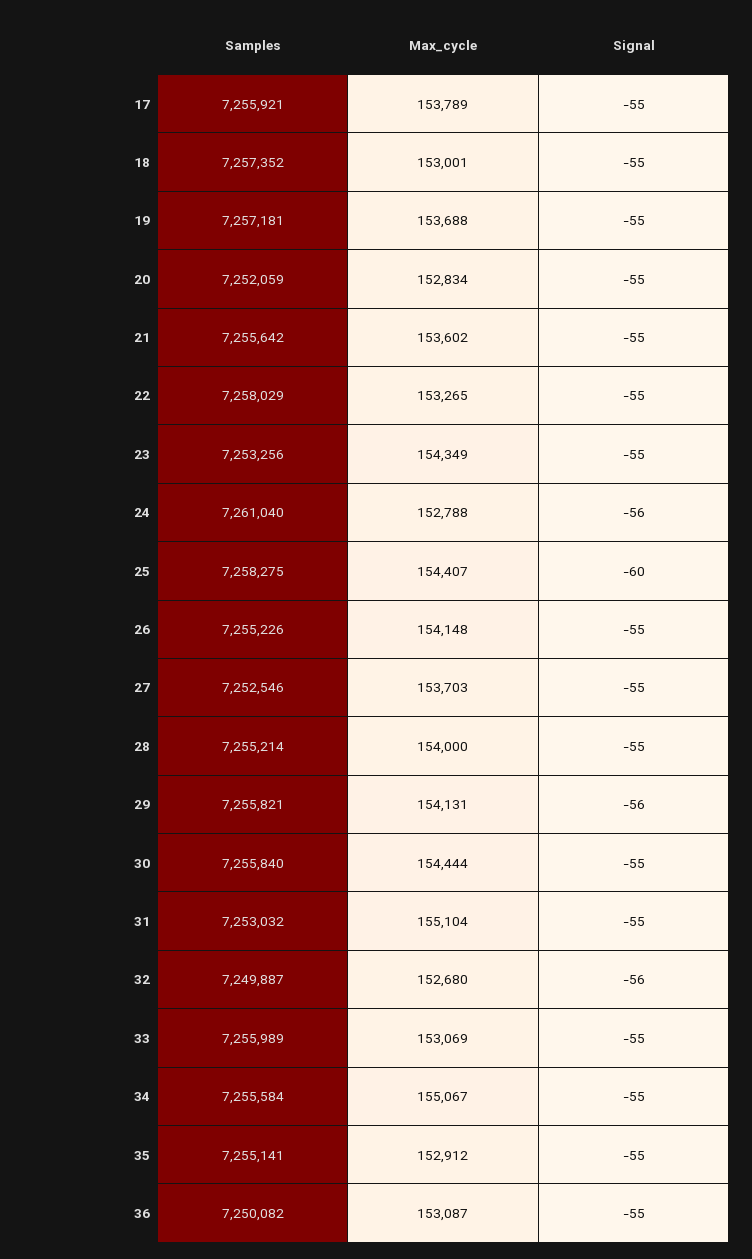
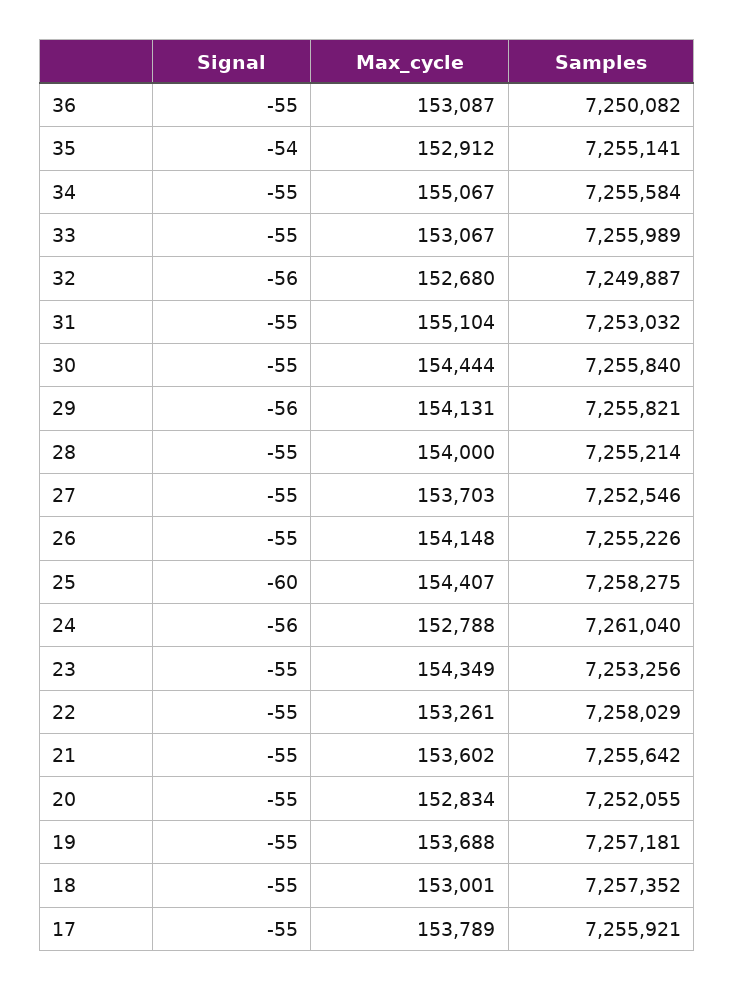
  {
    "Samples": {
      "17": 7255921,
      "18": 7257352,
      "19": 7257181,
-     "20": 7252059,
+     "20": 7252055,
      "21": 7255642,
      "22": 7258029,
      "23": 7253256,
      "24": 7261040,
      "25": 7258275,
      "26": 7255226,
      "27": 7252546,
      "28": 7255214,
      "29": 7255821,
      "30": 7255840,
      "31": 7253032,
      "32": 7249887,
      "33": 7255989,
      "34": 7255584,
      "35": 7255141,
      "36": 7250082
    },
    "Max_cycle": {
      "17": 153789,
      "18": 153001,
      "19": 153688,
      "20": 152834,
      "21": 153602,
-     "22": 153265,
+     "22": 153261,
      "23": 154349,
      "24": 152788,
      "25": 154407,
      "26": 154148,
      "27": 153703,
      "28": 154000,
      "29": 154131,
      "30": 154444,
      "31": 155104,
      "32": 152680,
-     "33": 153069,
+     "33": 153067,
      "34": 155067,
      "35": 152912,
      "36": 153087
    },
    "Signal": {
      "17": -55,
      "18": -55,
      "19": -55,
      "20": -55,
      "21": -55,
      "22": -55,
      "23": -55,
      "24": -56,
      "25": -60,
      "26": -55,
      "27": -55,
      "28": -55,
      "29": -56,
      "30": -55,
      "31": -55,
      "32": -56,
      "33": -55,
      "34": -55,
-     "35": -55,
+     "35": -54,
      "36": -55
    }
  }

